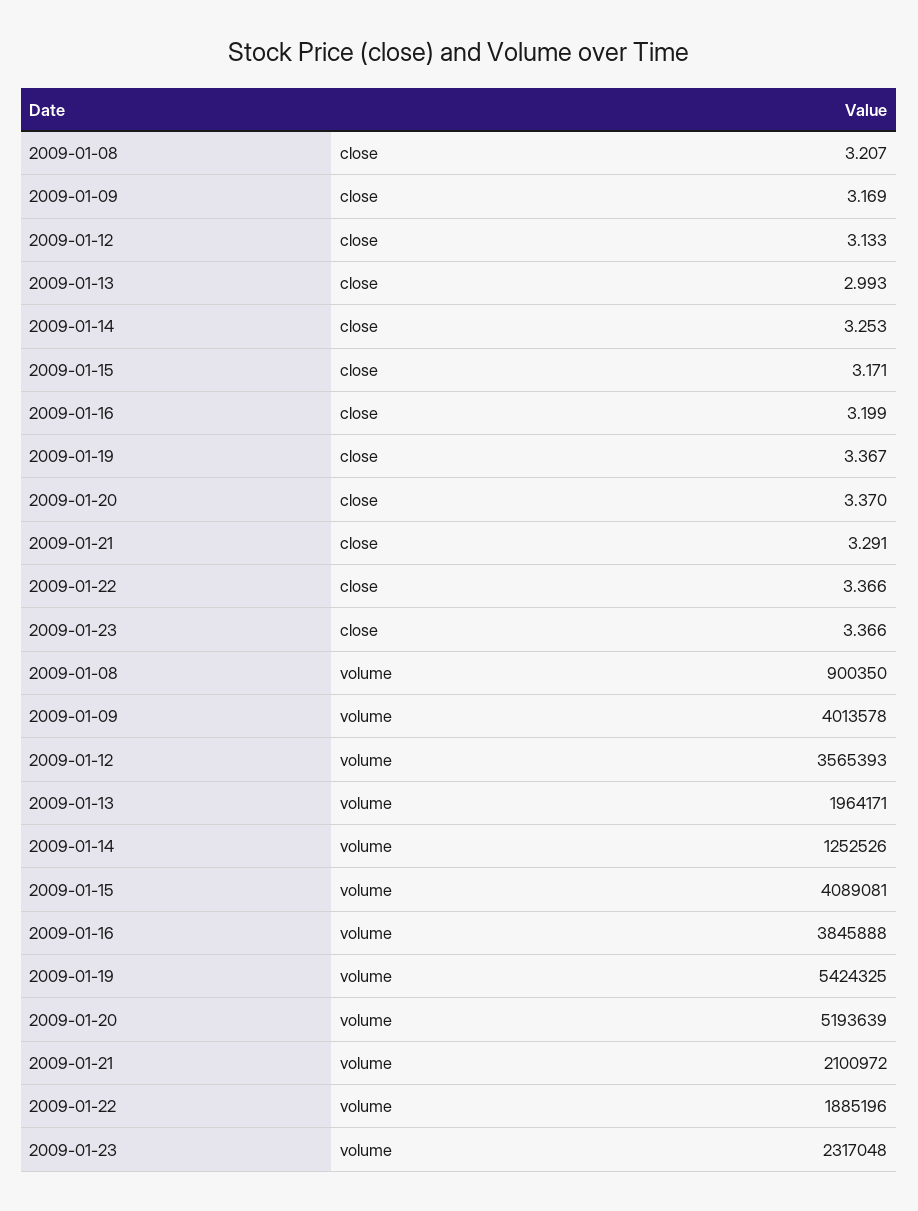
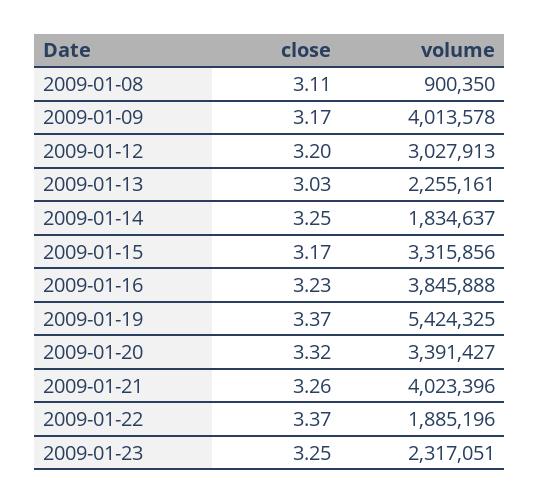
  {
    "2009-01-08": {
-     "close": 3.207,
+     "close": 3.11,
      "volume": 900350
    },
    "2009-01-09": {
      "close": 3.169,
      "volume": 4013578
    },
    "2009-01-12": {
-     "close": 3.133,
+     "close": 3.2,
-     "volume": 3565393
+     "volume": 3027913
    },
    "2009-01-13": {
-     "close": 2.993,
+     "close": 3.03,
-     "volume": 1964171
+     "volume": 2255161
    },
    "2009-01-14": {
      "close": 3.253,
-     "volume": 1252526
+     "volume": 1834637
    },
    "2009-01-15": {
      "close": 3.171,
-     "volume": 4089081
+     "volume": 3315856
    },
    "2009-01-16": {
-     "close": 3.199,
+     "close": 3.23,
      "volume": 3845888
    },
    "2009-01-19": {
      "close": 3.367,
      "volume": 5424325
    },
    "2009-01-20": {
-     "close": 3.37,
+     "close": 3.32,
-     "volume": 5193639
+     "volume": 3391427
    },
    "2009-01-21": {
-     "close": 3.291,
+     "close": 3.26,
-     "volume": 2100972
+     "volume": 4023396
    },
    "2009-01-22": {
      "close": 3.366,
      "volume": 1885196
    },
    "2009-01-23": {
-     "close": 3.366,
+     "close": 3.25,
-     "volume": 2317048
+     "volume": 2317051
    }
  }

